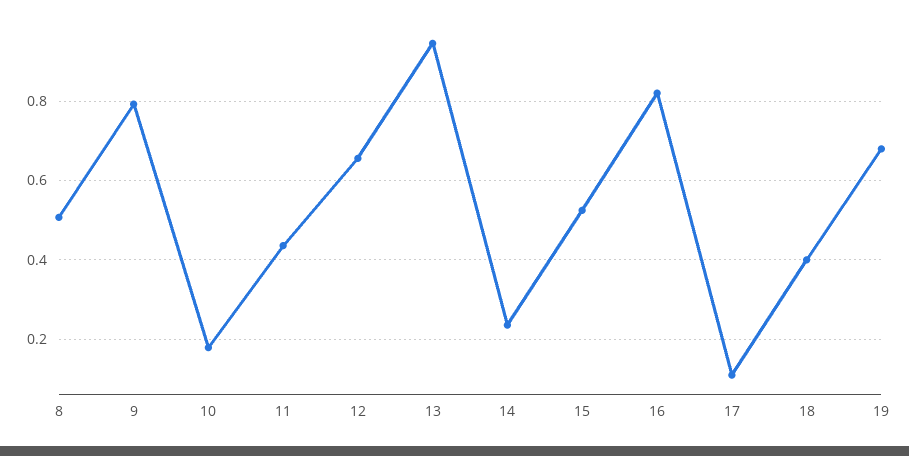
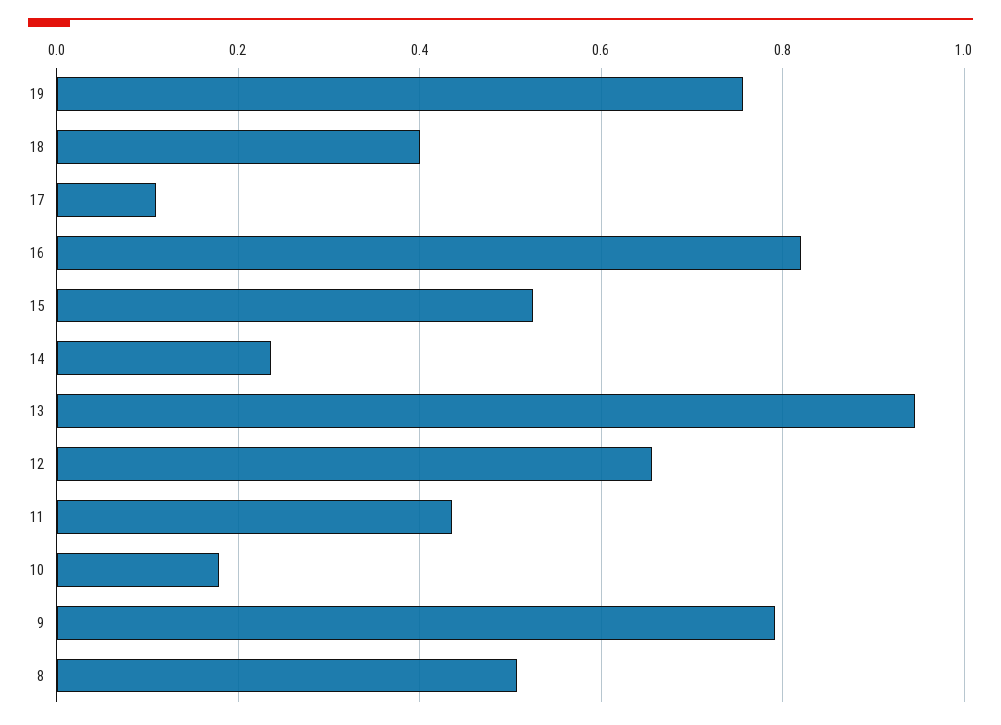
  {
    "8": 0.5,
    "9": 0.8,
    "10": 0.18,
    "11": 0.44,
    "12": 0.66,
    "13": 0.94,
    "14": 0.24,
    "15": 0.52,
    "16": 0.82,
    "17": 0.1,
    "18": 0.4,
-   "19": 0.68
+   "19": 0.76
  }

